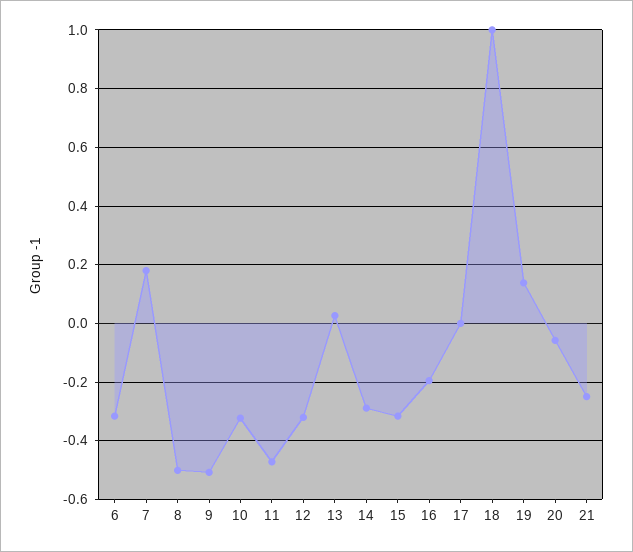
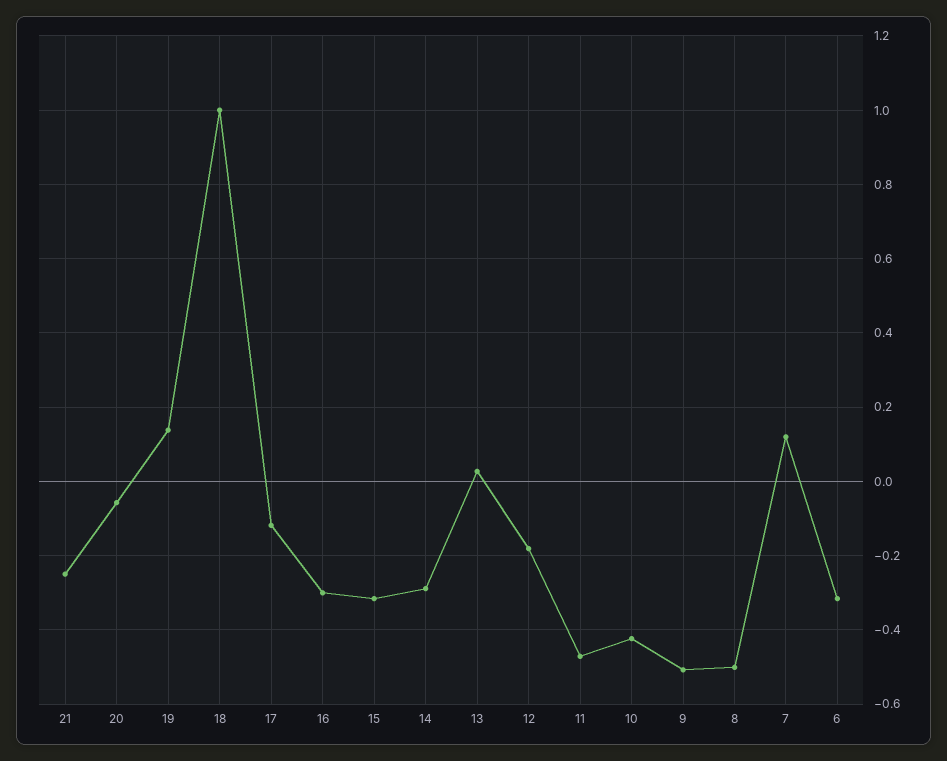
  {
    "6": -0.32,
-   "7": 0.175,
+   "7": 0.12,
    "8": -0.5,
    "9": -0.5,
-   "10": -0.325,
+   "10": -0.42,
    "11": -0.48,
-   "12": -0.325,
+   "12": -0.18,
    "13": 0.02,
    "14": -0.28,
    "15": -0.32,
-   "16": -0.2,
+   "16": -0.3,
-   "17": 0,
+   "17": -0.12,
    "18": 1,
    "19": 0.14,
    "20": -0.06,
    "21": -0.26
  }

